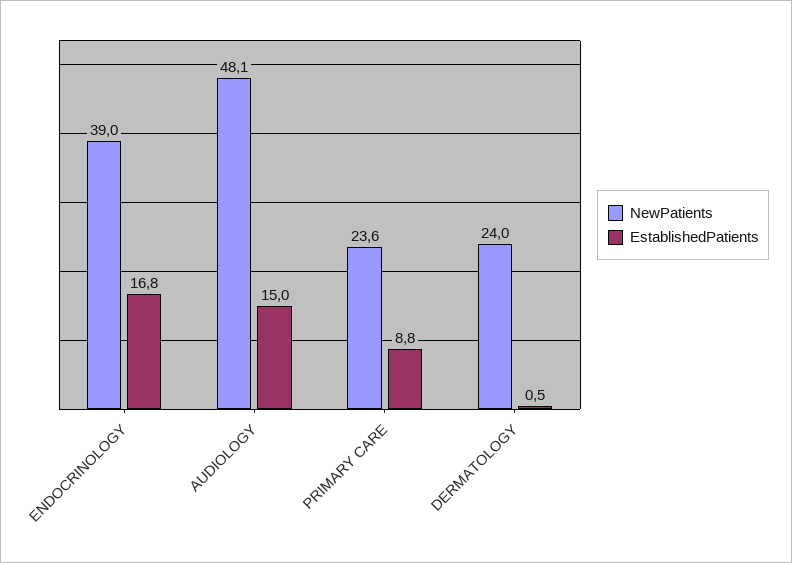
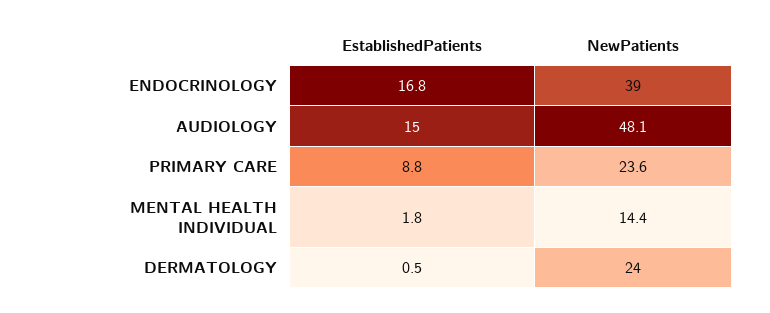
  {
    "NewPatients": {
      "ENDOCRINOLOGY": 39,
      "AUDIOLOGY": 48.1,
      "PRIMARY CARE": 23.6,
-     "DERMATOLOGY": 24
+     "DERMATOLOGY": 24,
+     "MENTAL HEALTH INDIVIDUAL": 14.4
    },
    "EstablishedPatients": {
      "ENDOCRINOLOGY": 16.8,
      "AUDIOLOGY": 15,
      "PRIMARY CARE": 8.8,
-     "DERMATOLOGY": 0.5
+     "DERMATOLOGY": 0.5,
+     "MENTAL HEALTH INDIVIDUAL": 1.8
    }
  }

